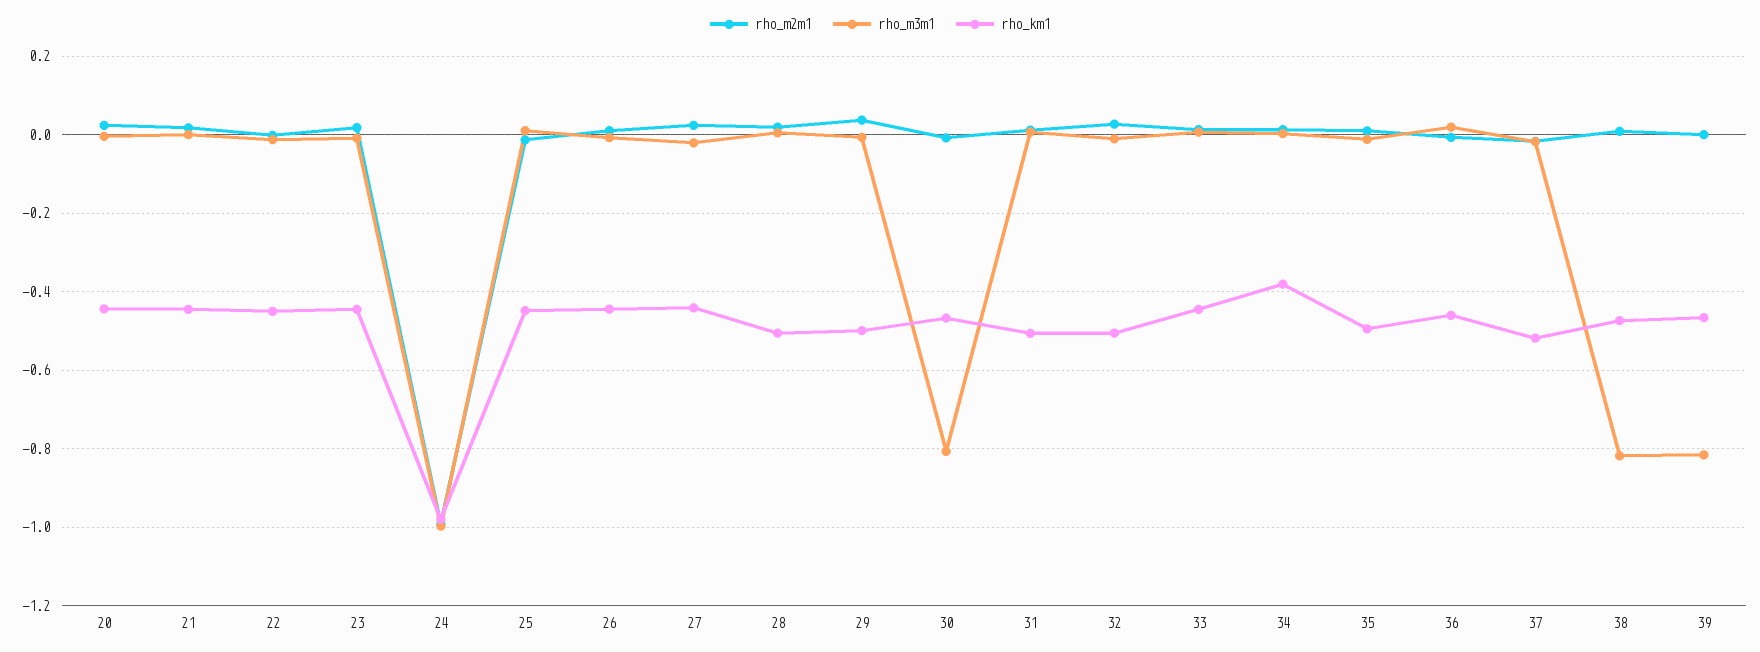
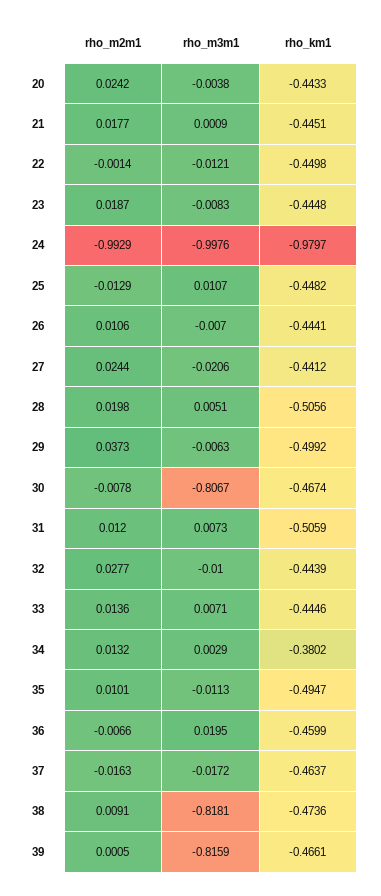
  {
    "rho_m2m1": {
      "20": 0.0242,
      "21": 0.0177,
      "22": -0.0014,
      "23": 0.0187,
      "24": -0.9929,
      "25": -0.0129,
      "26": 0.0106,
      "27": 0.0244,
      "28": 0.0198,
      "29": 0.0373,
      "30": -0.0078,
      "31": 0.012,
      "32": 0.0277,
      "33": 0.0136,
      "34": 0.0132,
      "35": 0.0101,
      "36": -0.0066,
      "37": -0.0163,
      "38": 0.0091,
      "39": 0.0005
    },
    "rho_m3m1": {
      "20": -0.0038,
      "21": 0.0009,
      "22": -0.0121,
      "23": -0.0083,
      "24": -0.9976,
      "25": 0.0107,
      "26": -0.007,
      "27": -0.0206,
      "28": 0.0051,
      "29": -0.0063,
      "30": -0.8067,
      "31": 0.0073,
      "32": -0.01,
      "33": 0.0071,
      "34": 0.0029,
      "35": -0.0113,
      "36": 0.0195,
      "37": -0.0172,
      "38": -0.8181,
      "39": -0.8159
    },
    "rho_km1": {
      "20": -0.4433,
      "21": -0.4451,
      "22": -0.4498,
      "23": -0.4448,
      "24": -0.9797,
      "25": -0.4482,
      "26": -0.4441,
      "27": -0.4412,
      "28": -0.5056,
      "29": -0.4992,
      "30": -0.4674,
      "31": -0.5059,
-     "32": -0.5,
+     "32": -0.4439,
      "33": -0.4446,
      "34": -0.3802,
      "35": -0.4947,
      "36": -0.4599,
-     "37": -0.52,
+     "37": -0.4637,
      "38": -0.4736,
      "39": -0.4661
    }
  }

